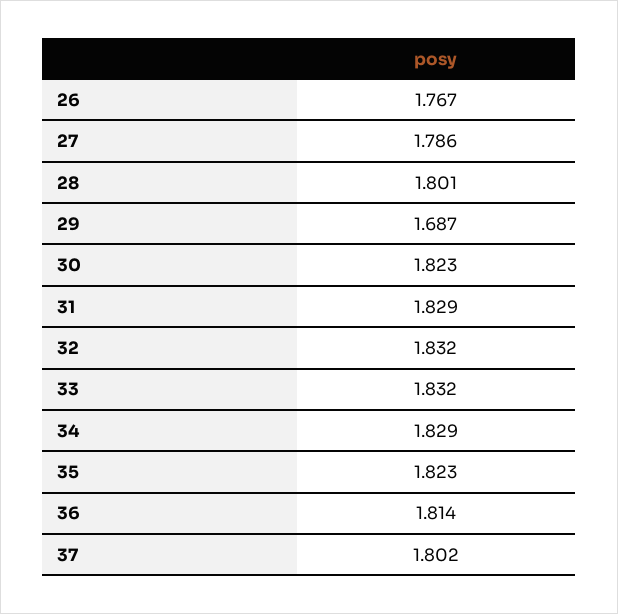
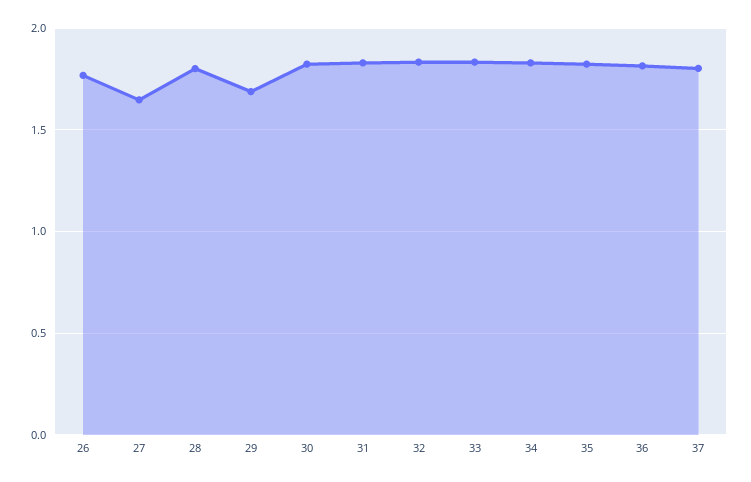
  {
    "26": 1.767,
-   "27": 1.786,
+   "27": 1.65,
    "28": 1.801,
    "29": 1.687,
    "30": 1.823,
    "31": 1.829,
    "32": 1.832,
    "33": 1.832,
    "34": 1.829,
    "35": 1.823,
    "36": 1.814,
    "37": 1.802
  }

